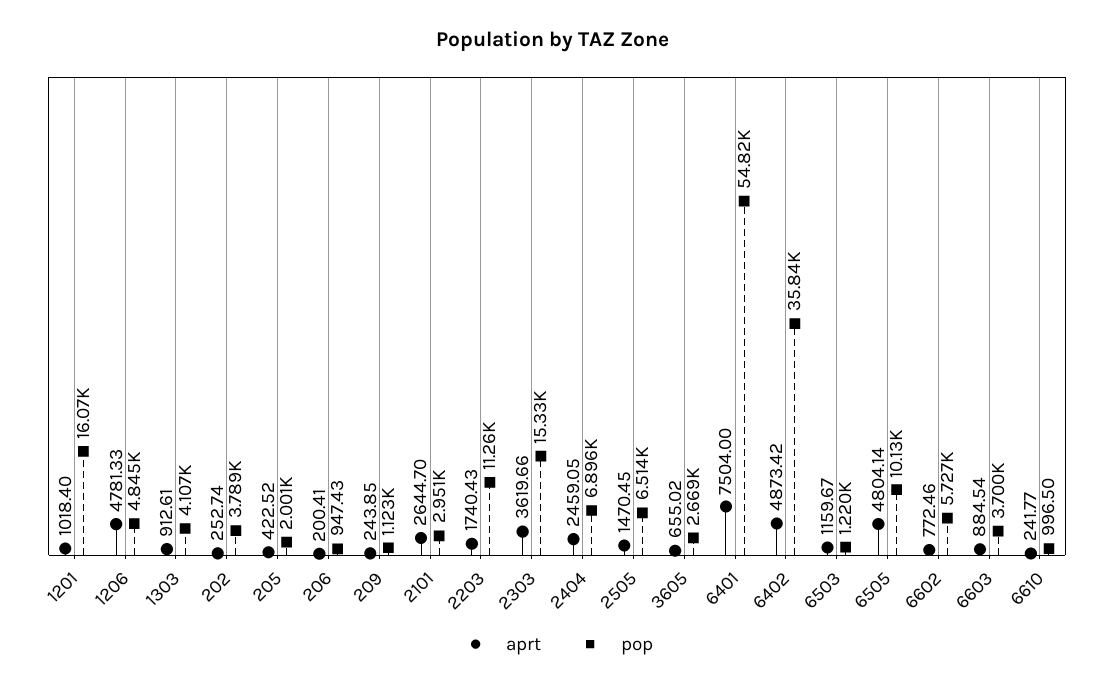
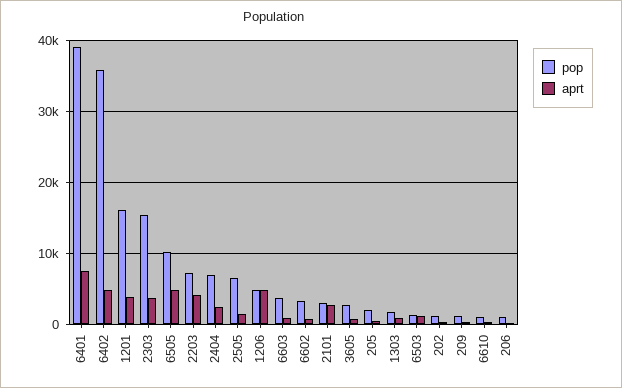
  {
    "aprt": {
-     "1201": 1018.4,
+     "1201": 4000,
      "1206": 4781.33,
      "1303": 912.61,
      "202": 252.74,
      "205": 422.52,
      "206": 200.41,
      "209": 243.85,
      "2101": 2644.7,
-     "2203": 1740.43,
+     "2203": 4000,
      "2303": 3619.66,
      "2404": 2459.05,
      "2505": 1470.45,
      "3605": 655.02,
      "6401": 7504,
      "6402": 4873.42,
      "6503": 1159.67,
      "6505": 4804.14,
      "6602": 772.46,
      "6603": 884.54,
      "6610": 241.77
    },
    "pop": {
      "1201": 16070,
      "1206": 4845,
-     "1303": 4107,
+     "1303": 2000,
-     "202": 3789,
+     "202": 1000,
      "205": 2001,
      "206": 947.43,
      "209": 1123,
      "2101": 2951,
-     "2203": 11260,
+     "2203": 7000,
      "2303": 15330,
      "2404": 6896,
      "2505": 6514,
      "3605": 2669,
-     "6401": 54820,
+     "6401": 39000,
      "6402": 35840,
      "6503": 1220,
      "6505": 10130,
-     "6602": 5727,
+     "6602": 3000,
      "6603": 3700,
      "6610": 996.5
    }
  }

